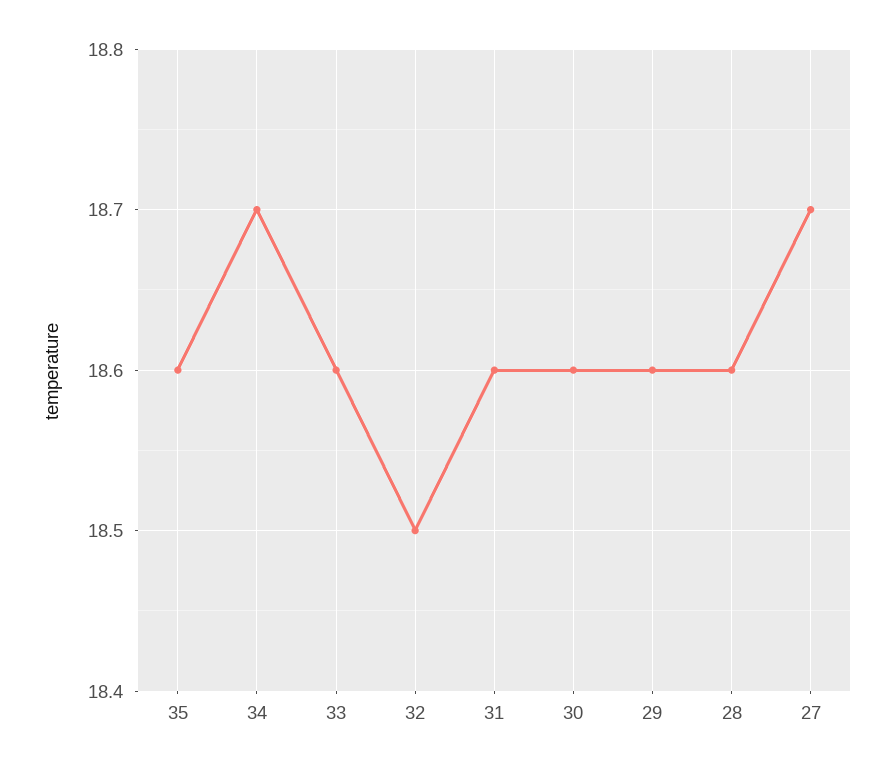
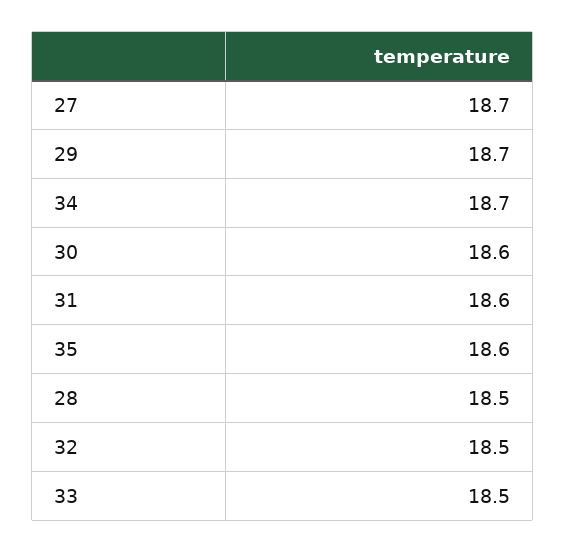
  {
    "35": 18.6,
    "34": 18.7,
-   "33": 18.6,
+   "33": 18.5,
    "32": 18.5,
    "31": 18.6,
    "30": 18.6,
-   "29": 18.6,
+   "29": 18.7,
-   "28": 18.6,
+   "28": 18.5,
    "27": 18.7
  }

